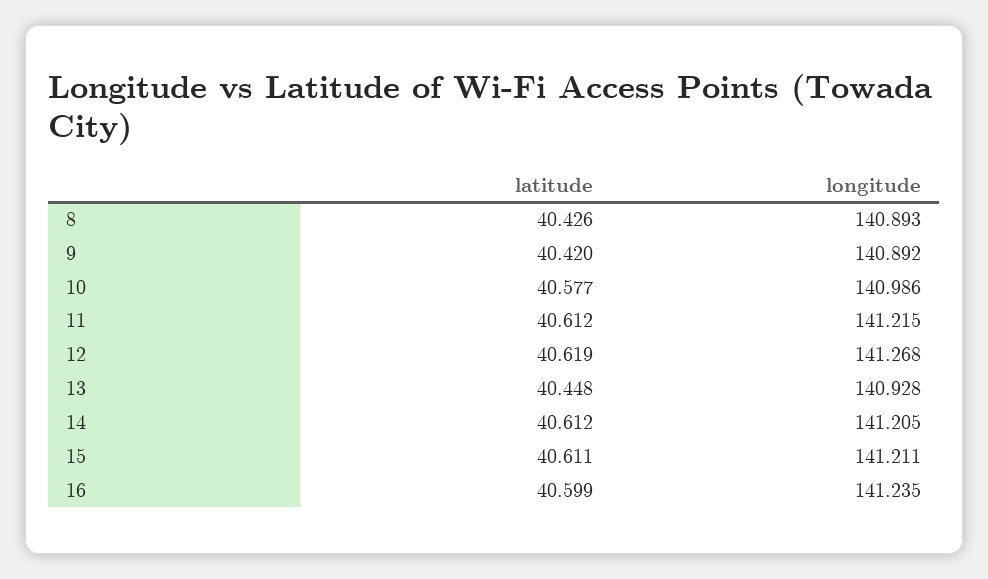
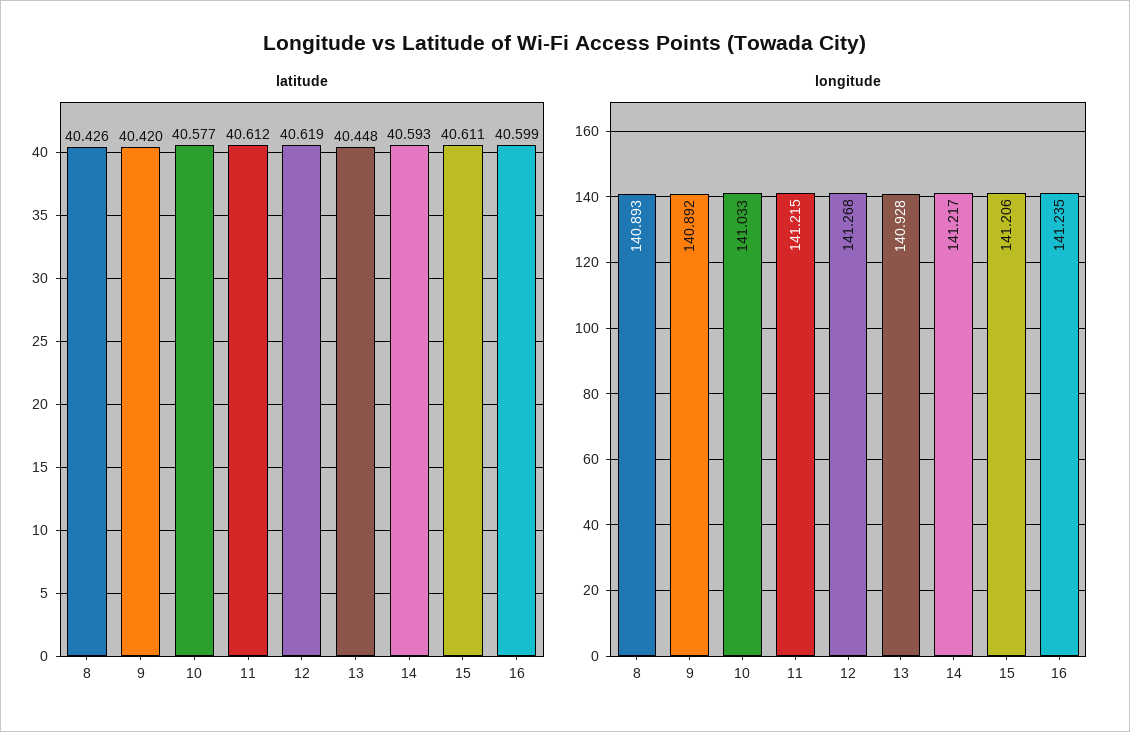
  {
    "latitude": {
      "8": 40.426,
      "9": 40.42,
      "10": 40.577,
      "11": 40.612,
      "12": 40.619,
      "13": 40.448,
-     "14": 40.612,
+     "14": 40.593,
      "15": 40.611,
      "16": 40.599
    },
    "longitude": {
      "8": 140.893,
      "9": 140.892,
-     "10": 140.986,
+     "10": 141.033,
      "11": 141.215,
      "12": 141.268,
      "13": 140.928,
-     "14": 141.205,
+     "14": 141.217,
-     "15": 141.211,
+     "15": 141.206,
      "16": 141.235
    }
  }

